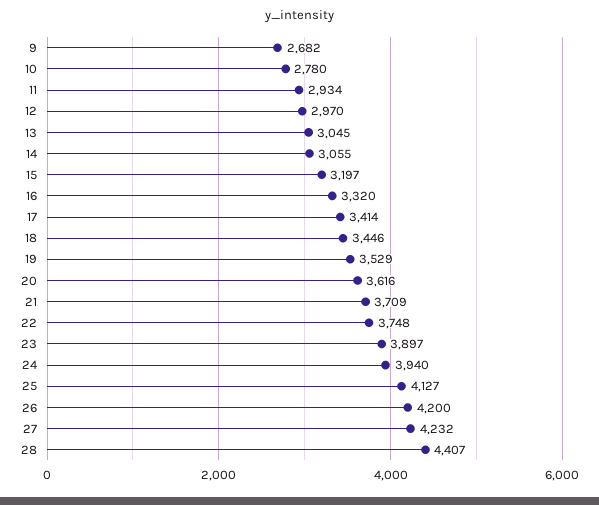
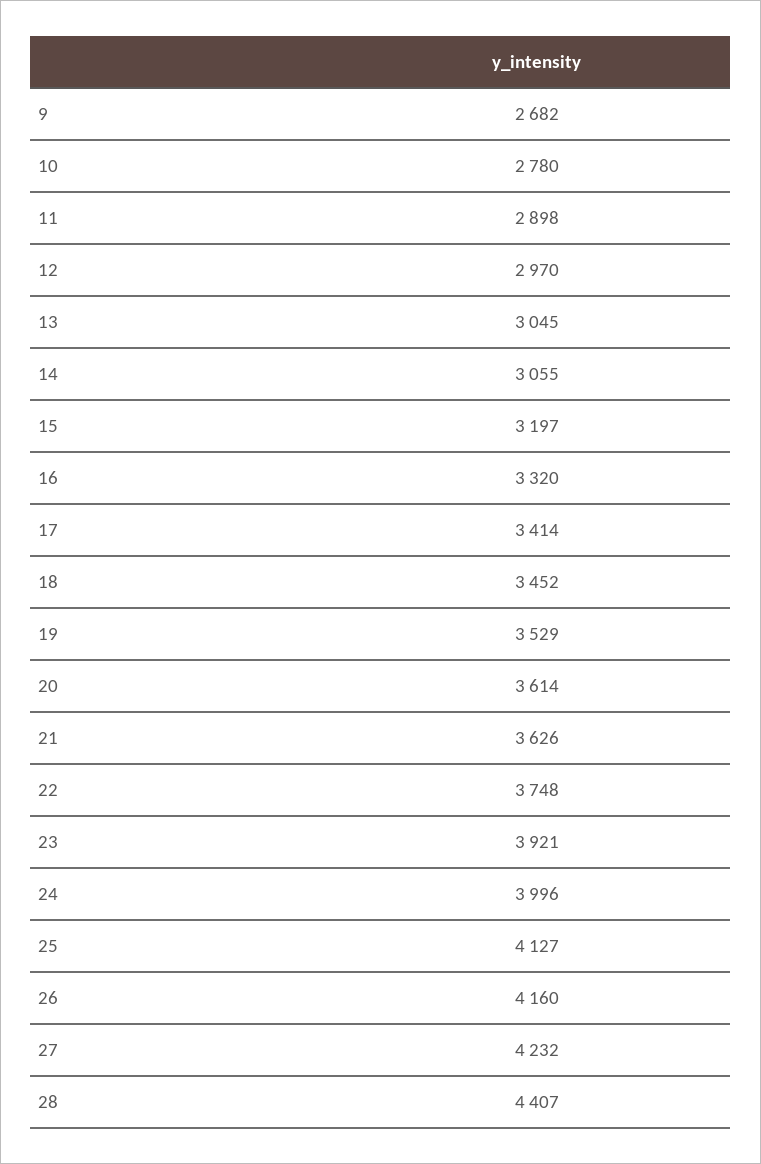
  {
    "9": 2682,
    "10": 2780,
-   "11": 2934,
+   "11": 2898,
    "12": 2970,
    "13": 3045,
    "14": 3055,
    "15": 3197,
    "16": 3320,
    "17": 3414,
-   "18": 3446,
+   "18": 3452,
    "19": 3529,
-   "20": 3616,
+   "20": 3614,
-   "21": 3709,
+   "21": 3626,
    "22": 3748,
-   "23": 3897,
+   "23": 3921,
-   "24": 3940,
+   "24": 3996,
    "25": 4127,
-   "26": 4200,
+   "26": 4160,
    "27": 4232,
    "28": 4407
  }

